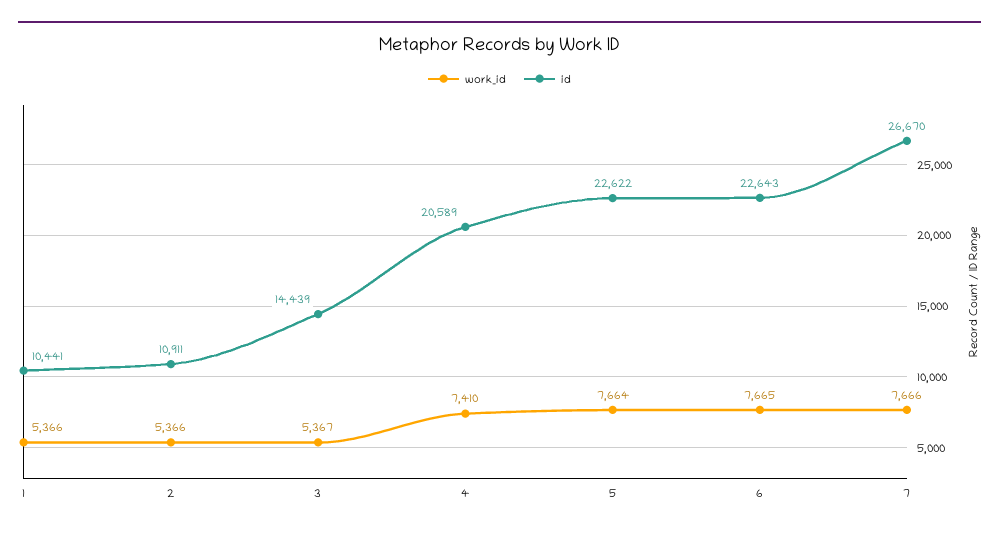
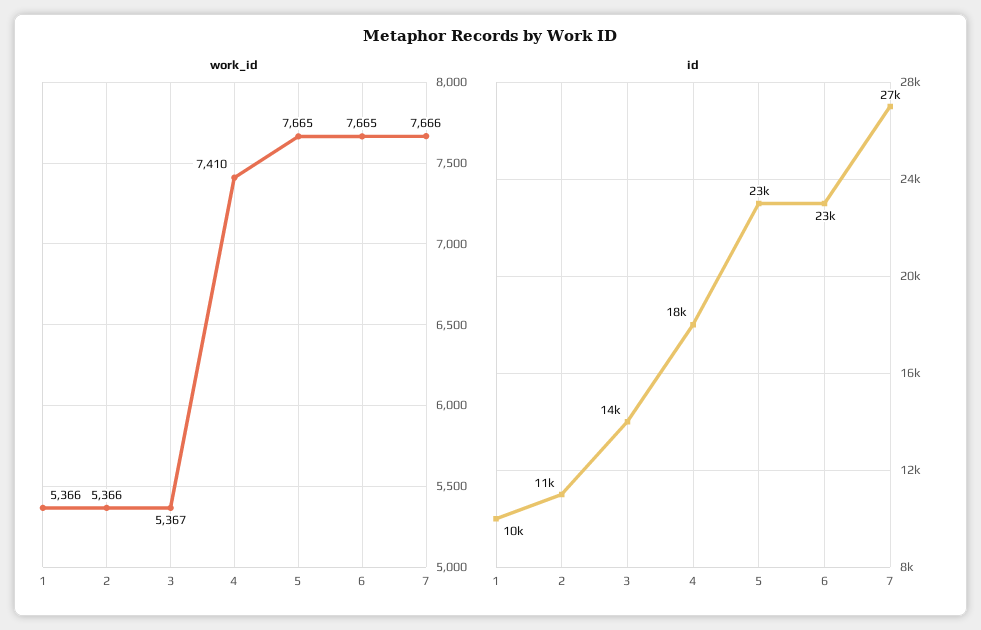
  {
    "work_id": {
      "1": 5366,
      "2": 5366,
      "3": 5367,
      "4": 7410,
-     "5": 7664,
+     "5": 7665,
      "6": 7665,
      "7": 7666
    },
    "id": {
      "1": 10441,
      "2": 10911,
      "3": 14439,
-     "4": 20589,
+     "4": 18000,
      "5": 22622,
      "6": 22643,
      "7": 26670
    }
  }

